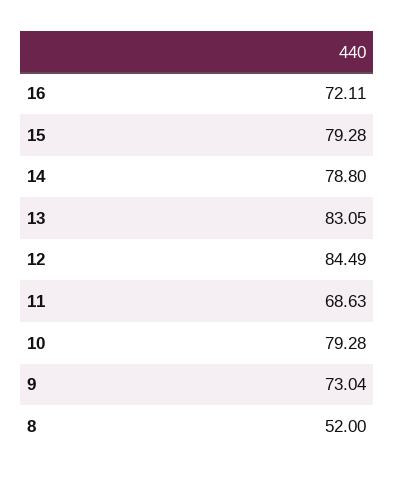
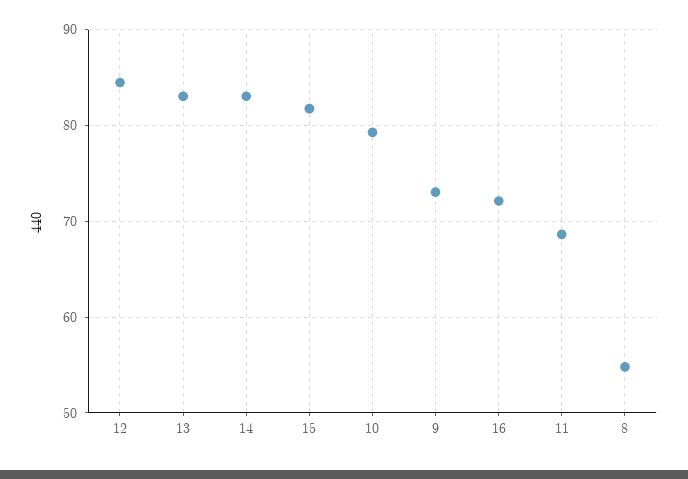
  {
    "16": 72.11,
-   "15": 79.28,
+   "15": 82,
-   "14": 78.8,
+   "14": 83,
    "13": 83.05,
    "12": 84.49,
    "11": 68.63,
    "10": 79.28,
    "9": 73.04,
-   "8": 52
+   "8": 55
  }

